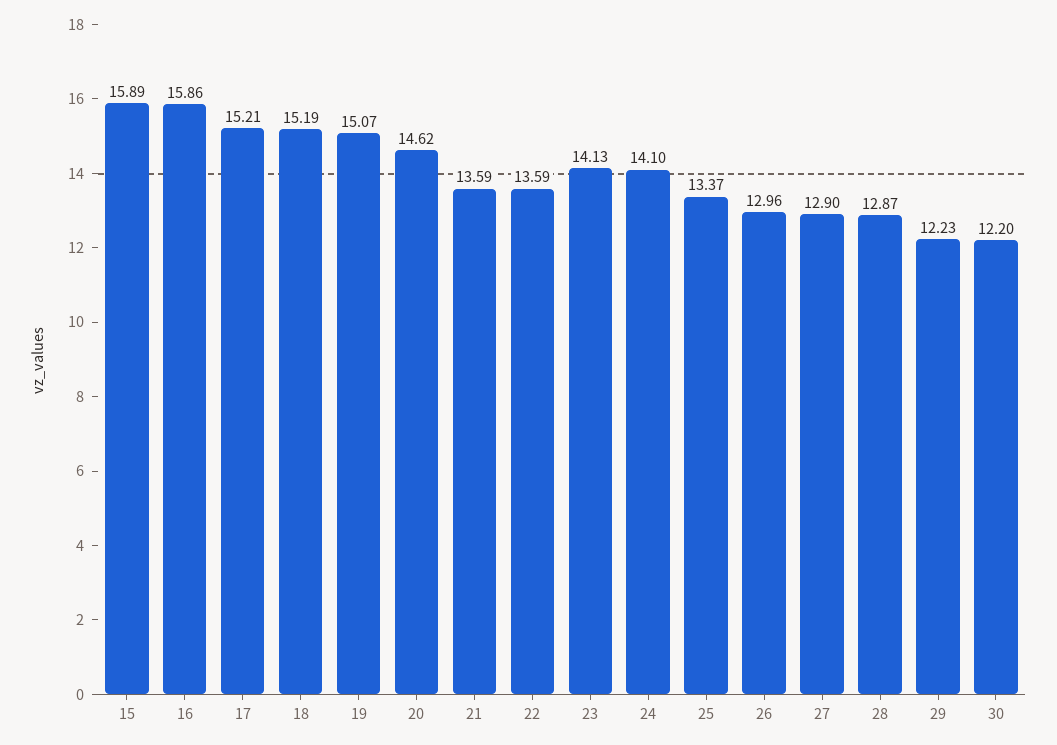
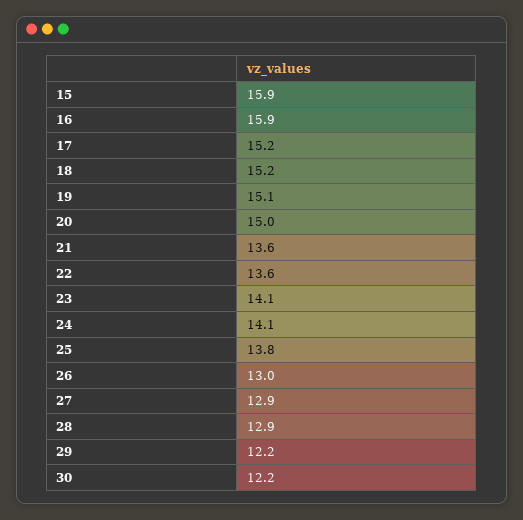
  {
    "15": 15.89,
    "16": 15.86,
    "17": 15.21,
    "18": 15.19,
    "19": 15.07,
-   "20": 14.62,
+   "20": 15,
    "21": 13.59,
    "22": 13.59,
    "23": 14.13,
    "24": 14.1,
-   "25": 13.37,
+   "25": 13.8,
    "26": 12.96,
    "27": 12.9,
    "28": 12.87,
    "29": 12.23,
    "30": 12.2
  }

